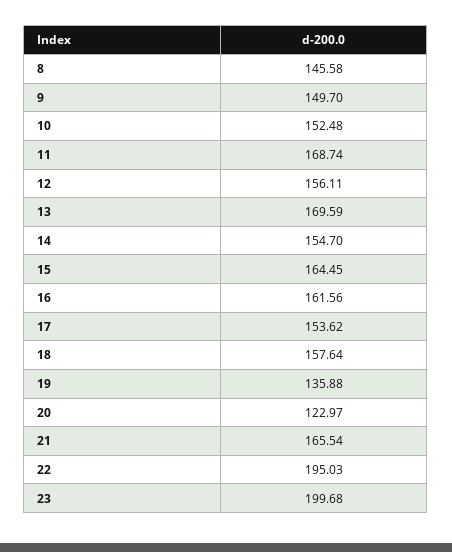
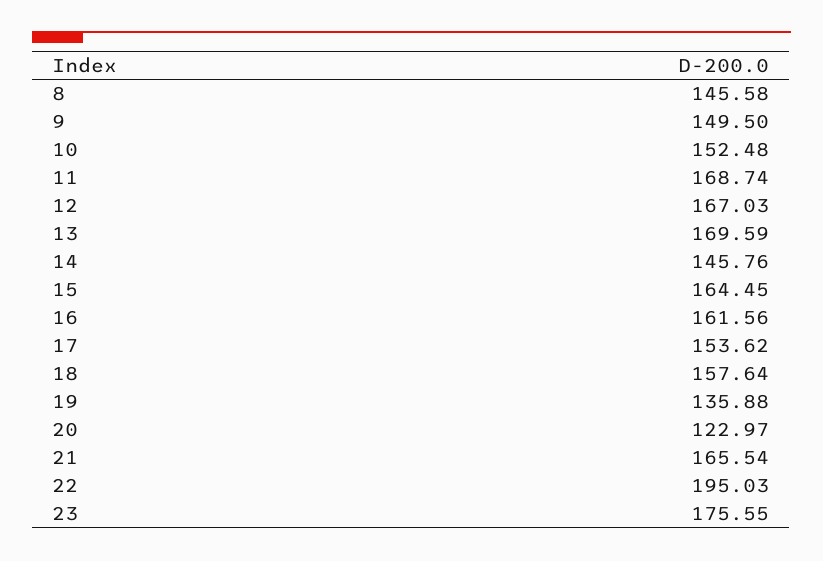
  {
    "8": 145.58,
-   "9": 149.7,
+   "9": 149.5,
    "10": 152.48,
    "11": 168.74,
-   "12": 156.11,
+   "12": 167.03,
    "13": 169.59,
-   "14": 154.7,
+   "14": 145.76,
    "15": 164.45,
    "16": 161.56,
    "17": 153.62,
    "18": 157.64,
    "19": 135.88,
    "20": 122.97,
    "21": 165.54,
    "22": 195.03,
-   "23": 199.68
+   "23": 175.55
  }

